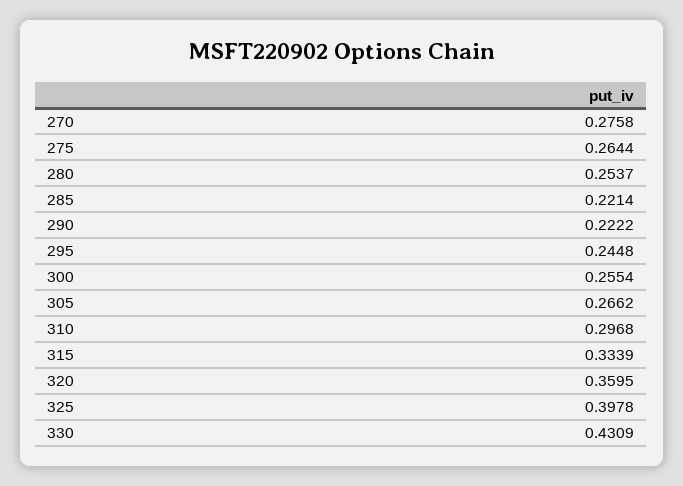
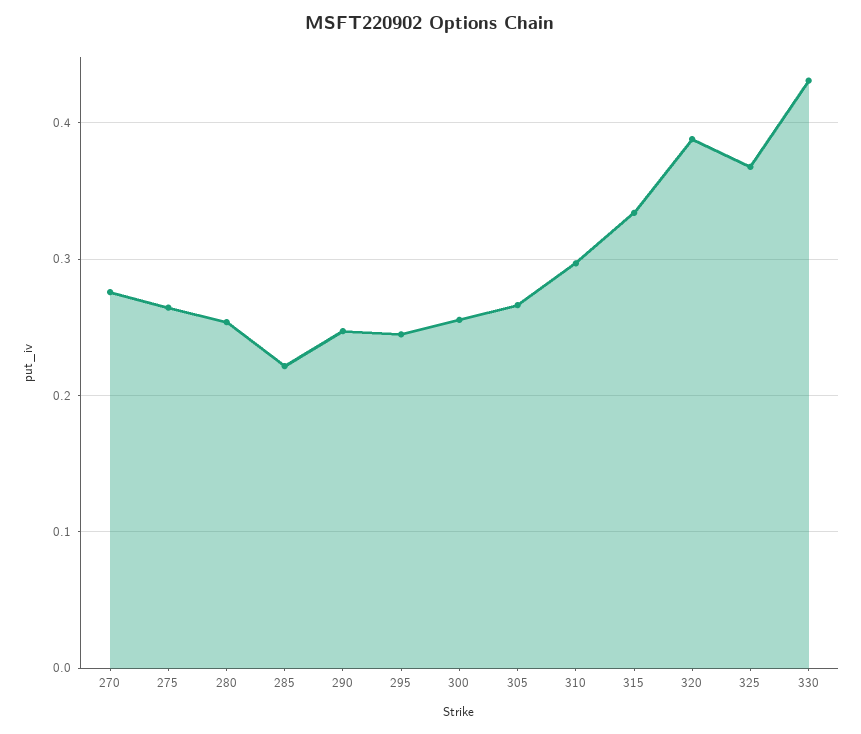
  {
    "270": 0.2758,
    "275": 0.2644,
    "280": 0.2537,
    "285": 0.2214,
-   "290": 0.2222,
+   "290": 0.25,
    "295": 0.2448,
    "300": 0.2554,
    "305": 0.2662,
    "310": 0.2968,
    "315": 0.3339,
-   "320": 0.3595,
+   "320": 0.39,
-   "325": 0.3978,
+   "325": 0.37,
    "330": 0.4309
  }

